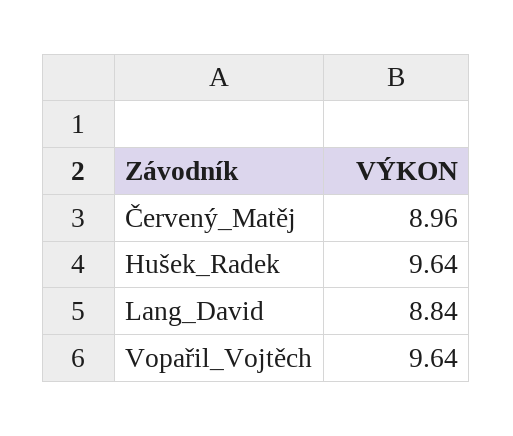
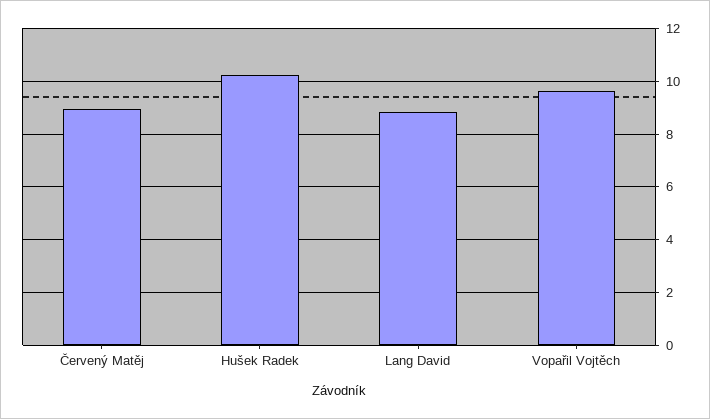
  {
    "Červený_Matěj": 8.96,
-   "Hušek_Radek": 9.64,
+   "Hušek_Radek": 10.25,
    "Lang_David": 8.84,
    "Vopařil_Vojtěch": 9.64
  }

